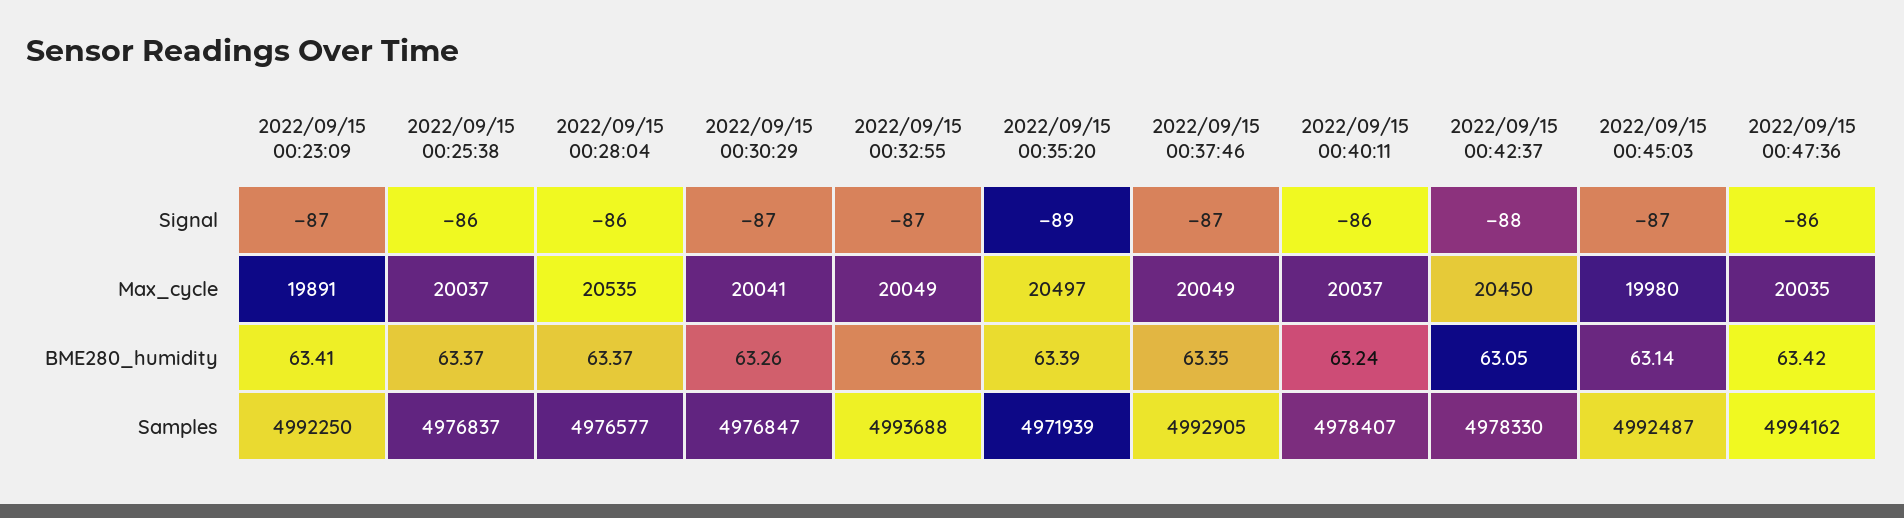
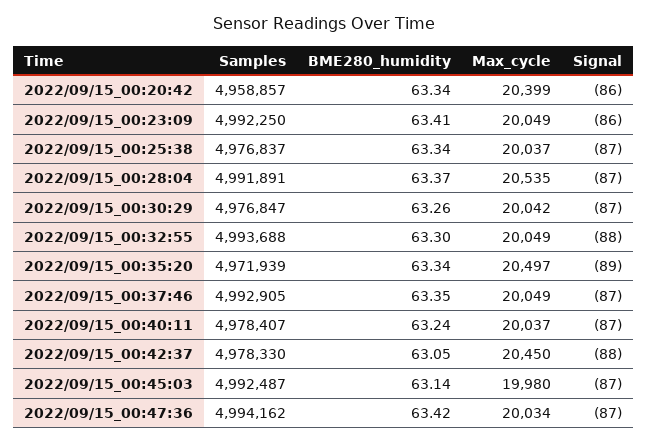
  {
    "2022/09/15 00:23:09": {
-     "Signal": -87,
+     "Signal": -86,
-     "Max_cycle": 19891,
+     "Max_cycle": 20049,
      "BME280_humidity": 63.41,
      "Samples": 4992250
    },
    "2022/09/15 00:25:38": {
-     "Signal": -86,
+     "Signal": -87,
      "Max_cycle": 20037,
-     "BME280_humidity": 63.37,
+     "BME280_humidity": 63.34,
      "Samples": 4976837
    },
    "2022/09/15 00:28:04": {
-     "Signal": -86,
+     "Signal": -87,
      "Max_cycle": 20535,
      "BME280_humidity": 63.37,
-     "Samples": 4976577
+     "Samples": 4991891
    },
    "2022/09/15 00:30:29": {
      "Signal": -87,
-     "Max_cycle": 20041,
+     "Max_cycle": 20042,
      "BME280_humidity": 63.26,
      "Samples": 4976847
    },
    "2022/09/15 00:32:55": {
-     "Signal": -87,
+     "Signal": -88,
      "Max_cycle": 20049,
      "BME280_humidity": 63.3,
      "Samples": 4993688
    },
    "2022/09/15 00:35:20": {
      "Signal": -89,
      "Max_cycle": 20497,
-     "BME280_humidity": 63.39,
+     "BME280_humidity": 63.34,
      "Samples": 4971939
    },
    "2022/09/15 00:37:46": {
      "Signal": -87,
      "Max_cycle": 20049,
      "BME280_humidity": 63.35,
      "Samples": 4992905
    },
    "2022/09/15 00:40:11": {
-     "Signal": -86,
+     "Signal": -87,
      "Max_cycle": 20037,
      "BME280_humidity": 63.24,
      "Samples": 4978407
    },
    "2022/09/15 00:42:37": {
      "Signal": -88,
      "Max_cycle": 20450,
      "BME280_humidity": 63.05,
      "Samples": 4978330
    },
    "2022/09/15 00:45:03": {
      "Signal": -87,
      "Max_cycle": 19980,
      "BME280_humidity": 63.14,
      "Samples": 4992487
    },
    "2022/09/15 00:47:36": {
-     "Signal": -86,
+     "Signal": -87,
-     "Max_cycle": 20035,
+     "Max_cycle": 20034,
      "BME280_humidity": 63.42,
      "Samples": 4994162
-   }
+   },
+   "2022/09/15_00:20:42": {
+     "Samples": 4958857,
+     "BME280_humidity": 63.34,
+     "Max_cycle": 20399,
+     "Signal": -86
+   }
  }

